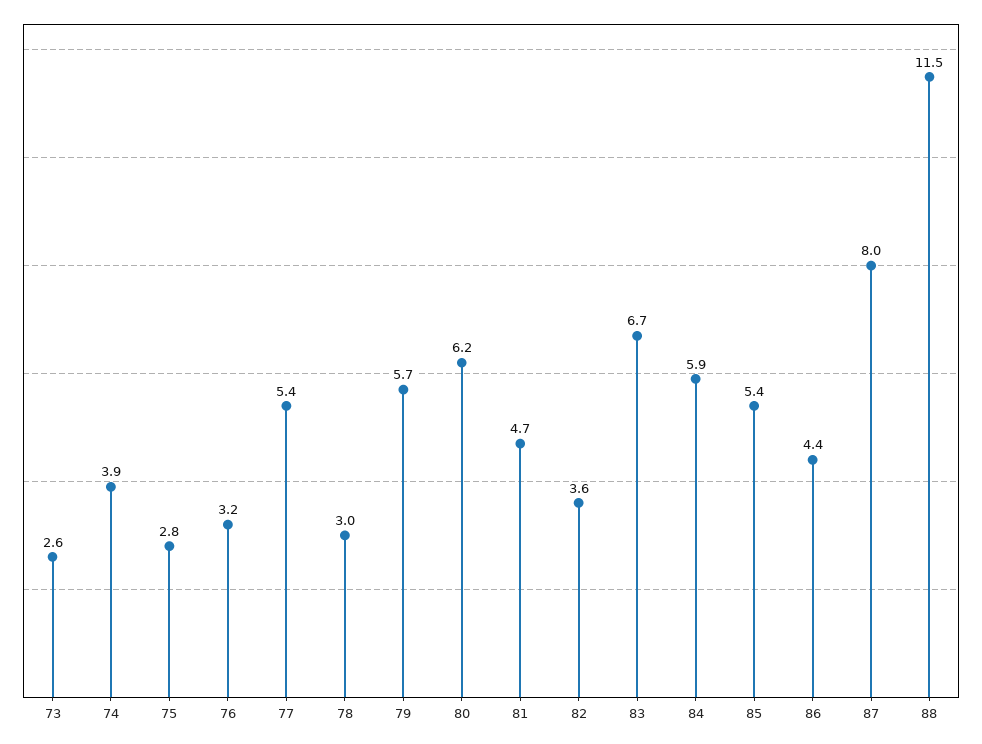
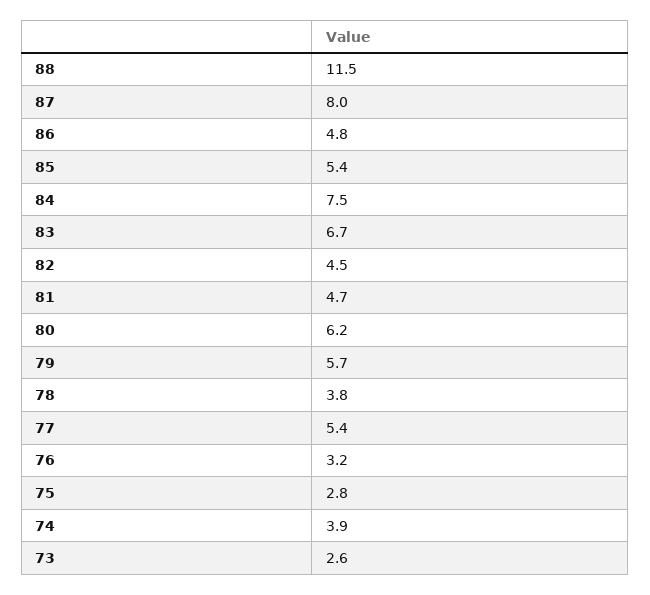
  {
    "73": 2.6,
    "74": 3.9,
    "75": 2.8,
    "76": 3.2,
    "77": 5.4,
-   "78": 3,
+   "78": 3.8,
    "79": 5.7,
    "80": 6.2,
    "81": 4.7,
-   "82": 3.6,
+   "82": 4.5,
    "83": 6.7,
-   "84": 5.9,
+   "84": 7.5,
    "85": 5.4,
-   "86": 4.4,
+   "86": 4.8,
    "87": 8,
    "88": 11.5
  }

